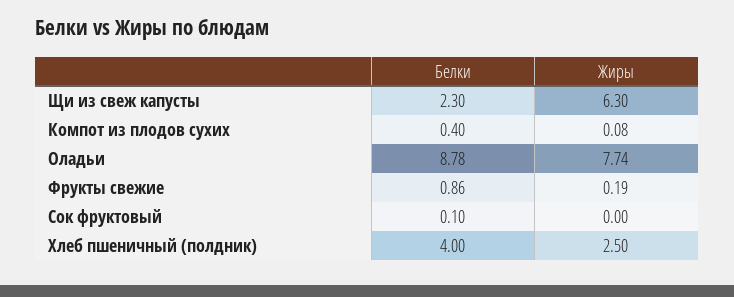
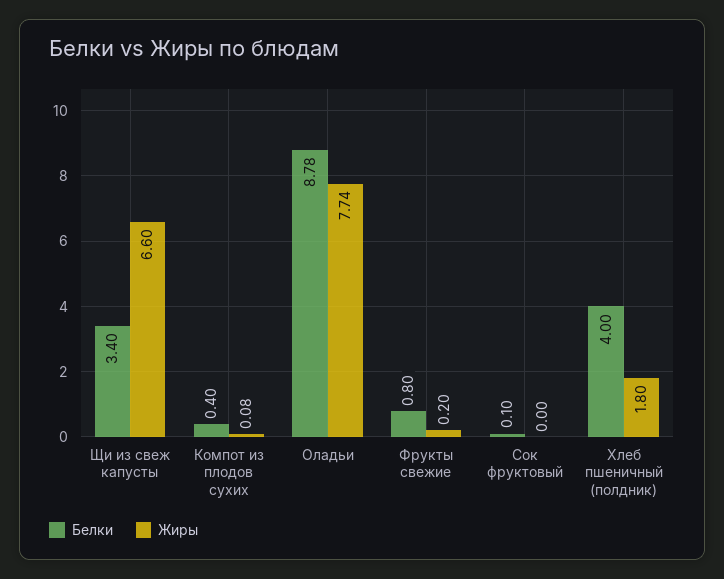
  {
    "Белки": {
-     "Щи из свеж капусты": 2.3,
+     "Щи из свеж капусты": 3.4,
      "Компот из плодов сухих": 0.4,
      "Оладьи": 8.78,
-     "Фрукты свежие": 0.86,
+     "Фрукты свежие": 0.8,
      "Сок фруктовый": 0.1,
      "Хлеб пшеничный (полдник)": 4
    },
    "Жиры": {
-     "Щи из свеж капусты": 6.3,
+     "Щи из свеж капусты": 6.6,
      "Компот из плодов сухих": 0.08,
      "Оладьи": 7.74,
-     "Фрукты свежие": 0.19,
+     "Фрукты свежие": 0.2,
      "Сок фруктовый": 0,
-     "Хлеб пшеничный (полдник)": 2.5
+     "Хлеб пшеничный (полдник)": 1.8
    }
  }

